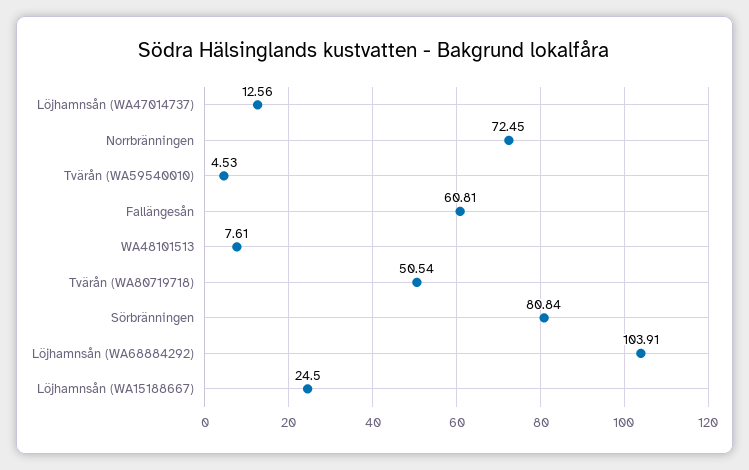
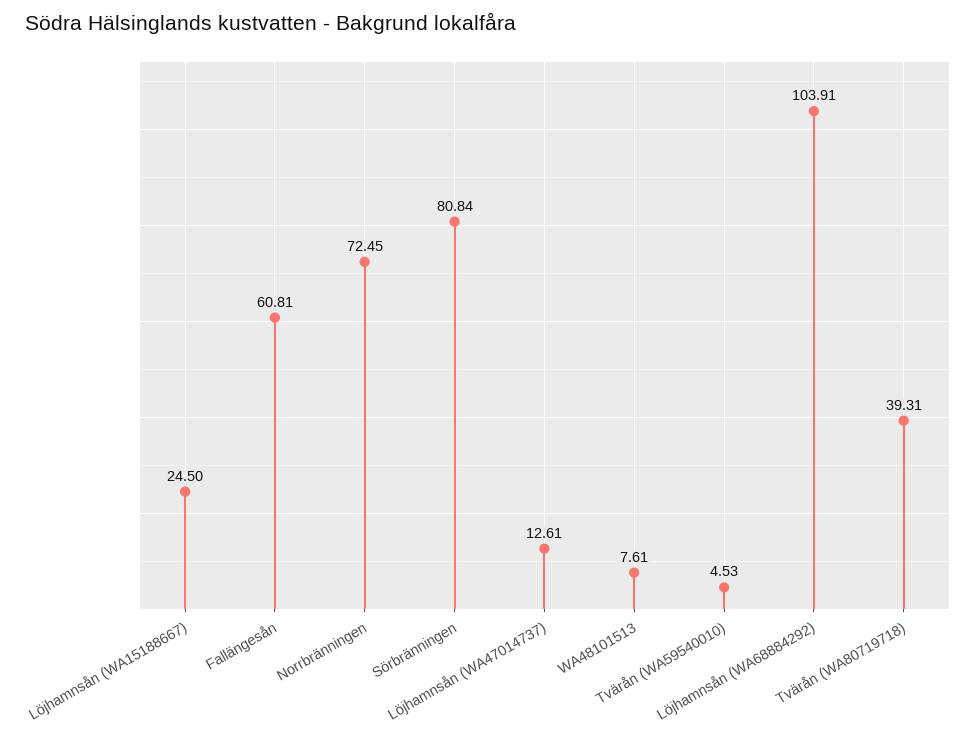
  {
-   "Löjhamnsån (WA47014737)": 12.56,
+   "Löjhamnsån (WA47014737)": 12.61,
    "Norrbränningen": 72.45,
    "Tvärån (WA59540010)": 4.53,
    "Fallängesån": 60.81,
    "WA48101513": 7.61,
-   "Tvärån (WA80719718)": 50.54,
+   "Tvärån (WA80719718)": 39.31,
    "Sörbränningen": 80.84,
    "Löjhamnsån (WA68884292)": 103.91,
    "Löjhamnsån (WA15188667)": 24.5
  }

